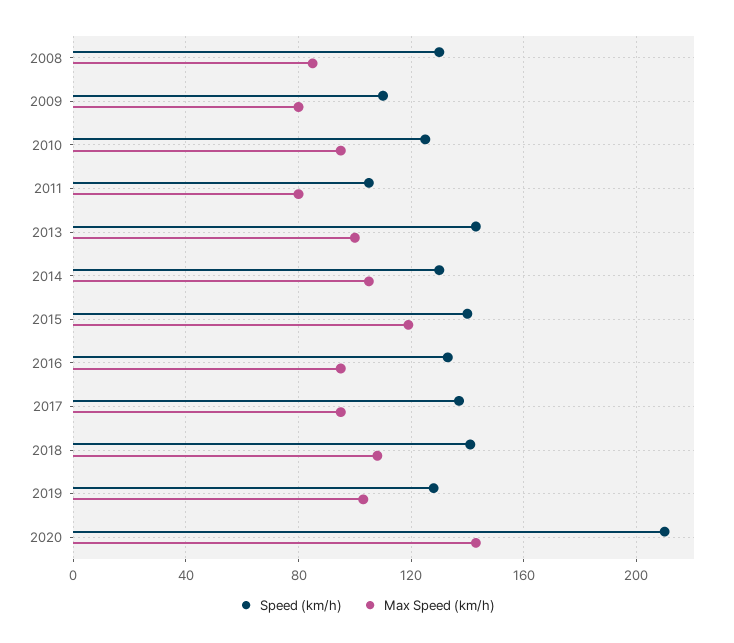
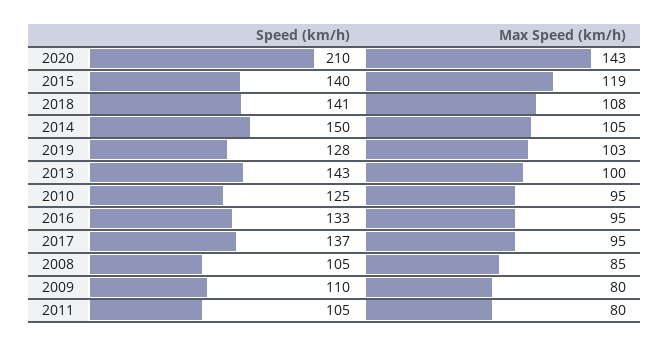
  {
    "Speed (km/h)": {
-     "2008": 130,
+     "2008": 105,
      "2009": 110,
      "2010": 125,
      "2011": 105,
      "2013": 143,
-     "2014": 130,
+     "2014": 150,
      "2015": 140,
      "2016": 133,
      "2017": 137,
      "2018": 141,
      "2019": 128,
      "2020": 210
    },
    "Max Speed (km/h)": {
      "2008": 85,
      "2009": 80,
      "2010": 95,
      "2011": 80,
      "2013": 100,
      "2014": 105,
      "2015": 119,
      "2016": 95,
      "2017": 95,
      "2018": 108,
      "2019": 103,
      "2020": 143
    }
  }

